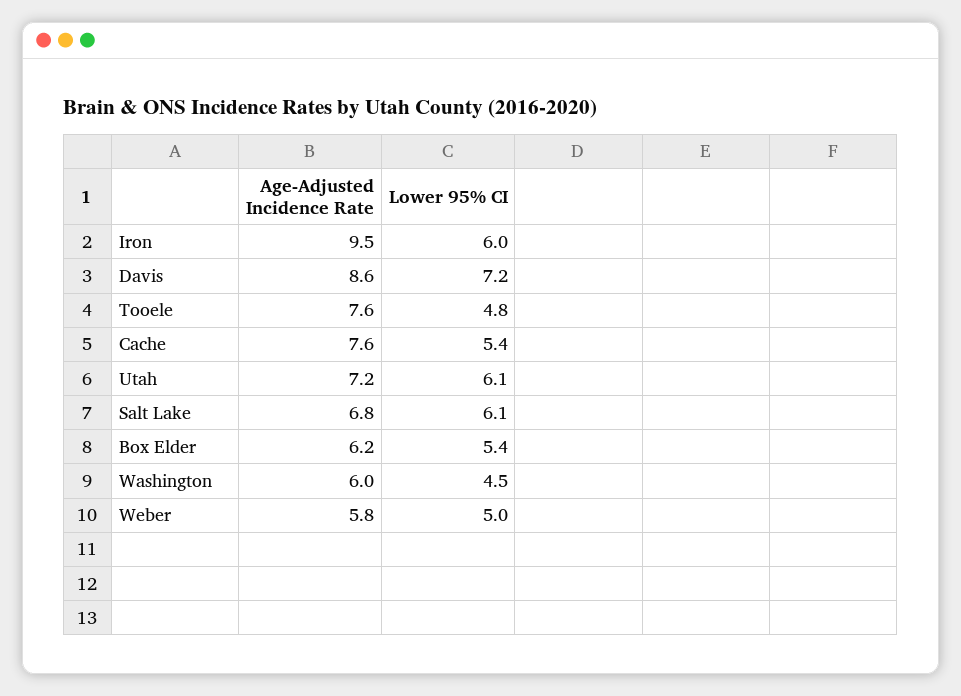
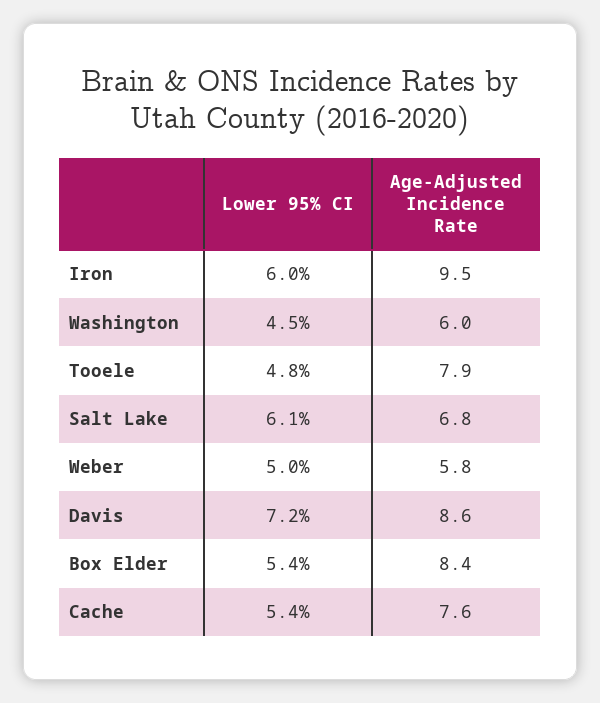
  {
    "Age-Adjusted Incidence Rate": {
      "Iron": 9.5,
      "Davis": 8.6,
-     "Tooele": 7.6,
+     "Tooele": 7.9,
      "Cache": 7.6,
-     "Utah": 7.2,
      "Salt Lake": 6.8,
-     "Box Elder": 6.2,
+     "Box Elder": 8.4,
      "Washington": 6,
      "Weber": 5.8
    },
    "Lower 95% CI": {
      "Iron": 6,
      "Davis": 7.2,
      "Tooele": 4.8,
      "Cache": 5.4,
-     "Utah": 6.1,
      "Salt Lake": 6.1,
      "Box Elder": 5.4,
      "Washington": 4.5,
      "Weber": 5
    }
  }

